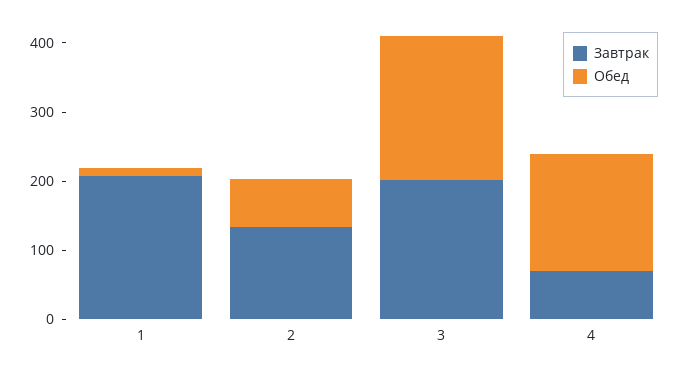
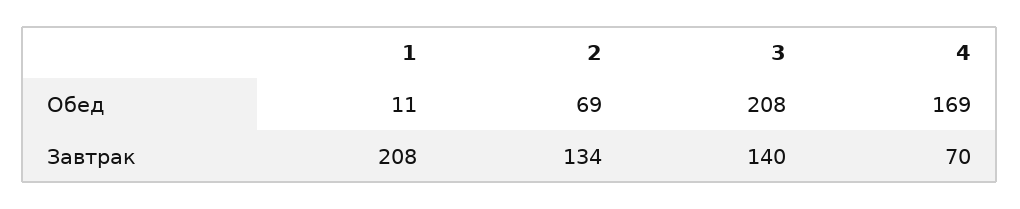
  {
    "Завтрак": {
      "1": 208,
      "2": 134,
-     "3": 200,
+     "3": 140,
      "4": 70
    },
    "Обед": {
      "1": 11,
      "2": 69,
      "3": 208,
      "4": 169
    }
  }

